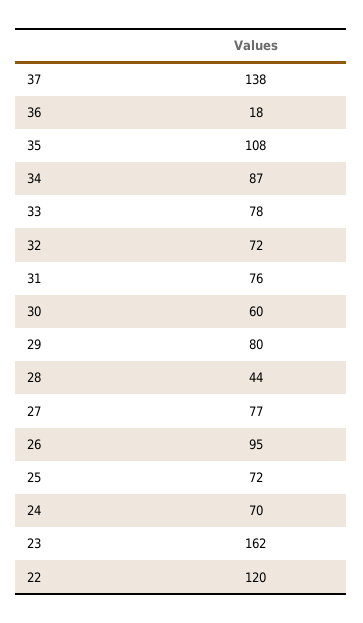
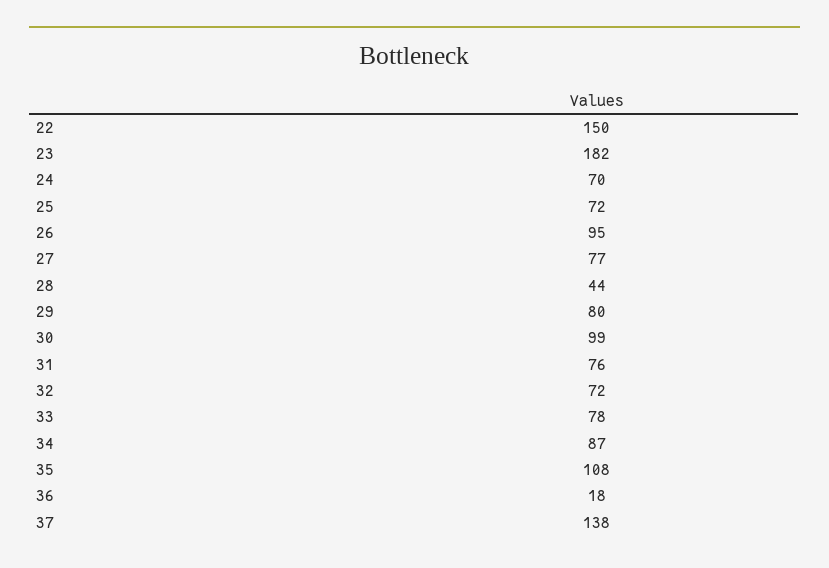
  {
    "37": 138,
    "36": 18,
    "35": 108,
    "34": 87,
    "33": 78,
    "32": 72,
    "31": 76,
-   "30": 60,
+   "30": 99,
    "29": 80,
    "28": 44,
    "27": 77,
    "26": 95,
    "25": 72,
    "24": 70,
-   "23": 162,
+   "23": 182,
-   "22": 120
+   "22": 150
  }

